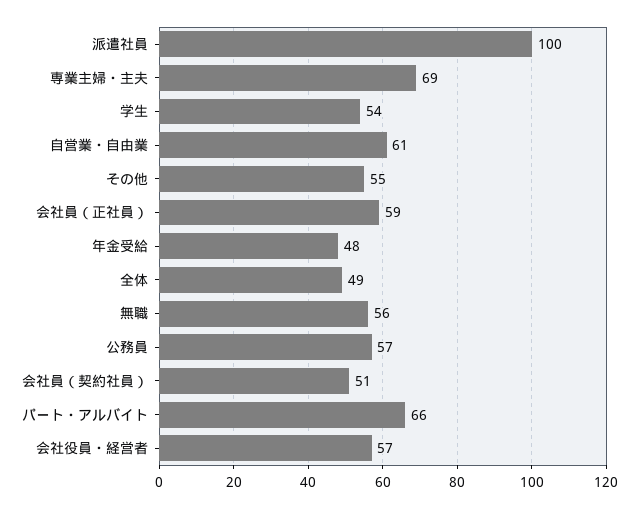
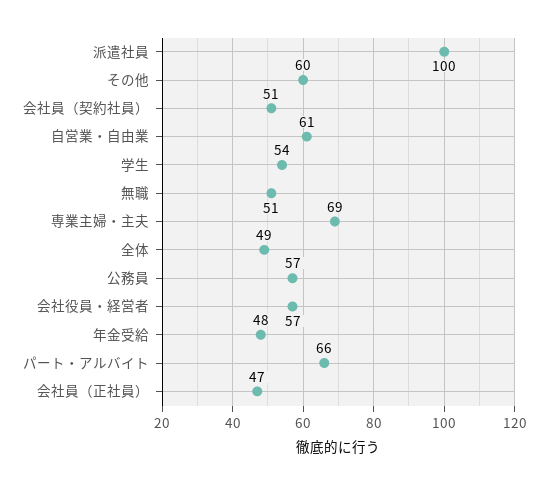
  {
    "派遣社員": 100,
    "専業主婦・主夫": 69,
    "学生": 54,
    "自営業・自由業": 61,
-   "その他": 55,
+   "その他": 60,
-   "会社員（正社員）": 59,
+   "会社員（正社員）": 47,
    "年金受給": 48,
    "全体": 49,
-   "無職": 56,
+   "無職": 51,
    "公務員": 57,
    "会社員（契約社員）": 51,
    "パート・アルバイト": 66,
    "会社役員・経営者": 57
  }

